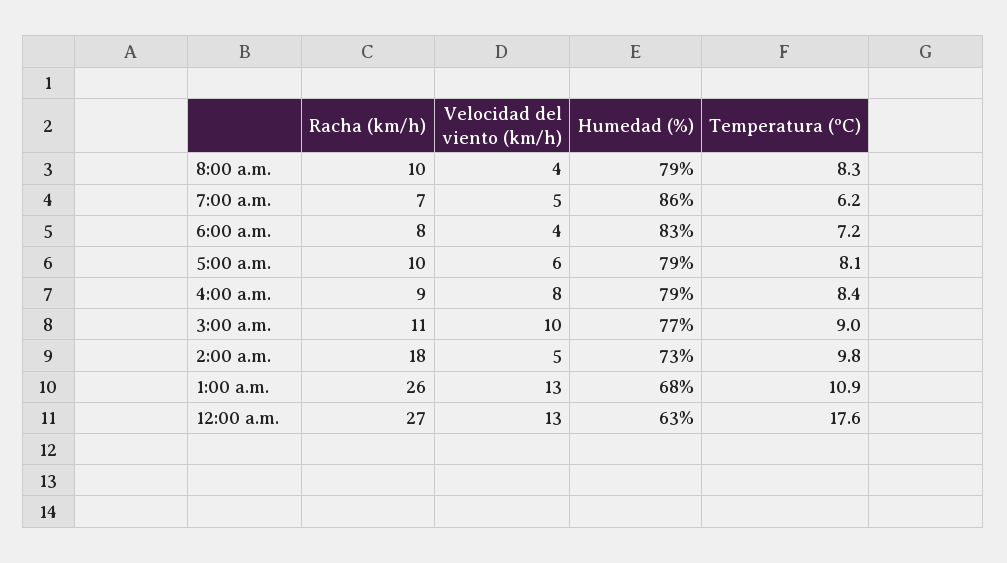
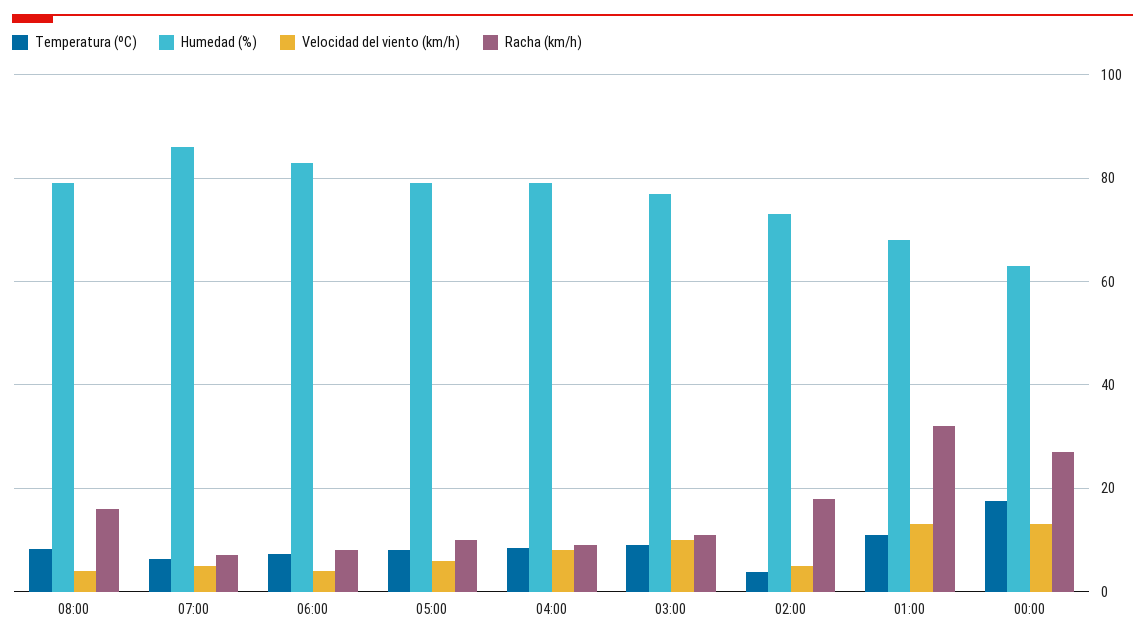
  {
    "Racha (km/h)": {
-     "8:00 a.m.": 10,
+     "8:00 a.m.": 16,
      "7:00 a.m.": 7,
      "6:00 a.m.": 8,
      "5:00 a.m.": 10,
      "4:00 a.m.": 9,
      "3:00 a.m.": 11,
      "2:00 a.m.": 18,
-     "1:00 a.m.": 26,
+     "1:00 a.m.": 32,
      "12:00 a.m.": 27
    },
    "Velocidad del viento (km/h)": {
      "8:00 a.m.": 4,
      "7:00 a.m.": 5,
      "6:00 a.m.": 4,
      "5:00 a.m.": 6,
      "4:00 a.m.": 8,
      "3:00 a.m.": 10,
      "2:00 a.m.": 5,
      "1:00 a.m.": 13,
      "12:00 a.m.": 13
    },
    "Humedad (%)": {
      "8:00 a.m.": 79,
      "7:00 a.m.": 86,
      "6:00 a.m.": 83,
      "5:00 a.m.": 79,
      "4:00 a.m.": 79,
      "3:00 a.m.": 77,
      "2:00 a.m.": 73,
      "1:00 a.m.": 68,
      "12:00 a.m.": 63
    },
    "Temperatura (ºC)": {
      "8:00 a.m.": 8.3,
      "7:00 a.m.": 6.2,
      "6:00 a.m.": 7.2,
      "5:00 a.m.": 8.1,
      "4:00 a.m.": 8.4,
      "3:00 a.m.": 9,
-     "2:00 a.m.": 9.8,
+     "2:00 a.m.": 4,
      "1:00 a.m.": 10.9,
      "12:00 a.m.": 17.6
    }
  }

